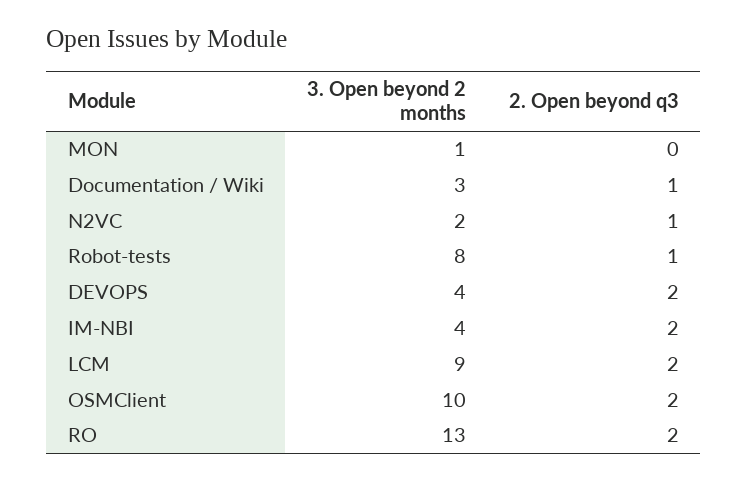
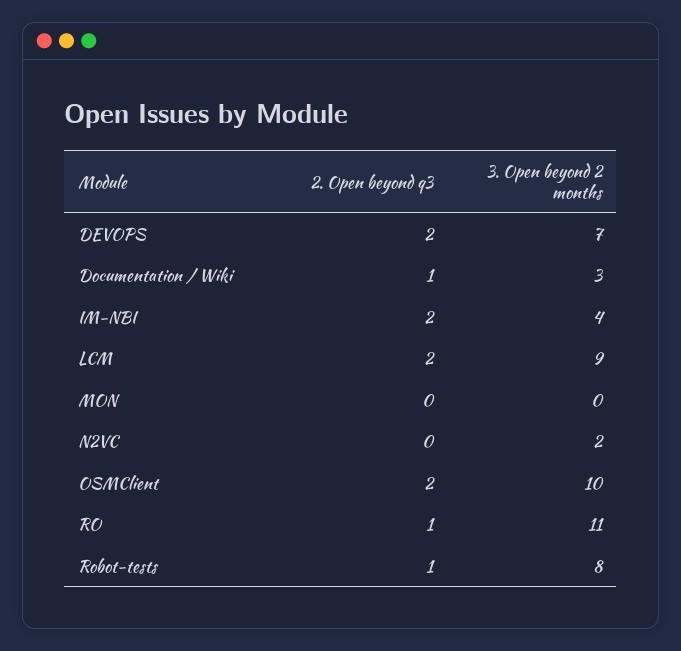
  {
    "3. Open beyond 2 months": {
-     "MON": 1,
+     "MON": 0,
      "Documentation / Wiki": 3,
      "N2VC": 2,
      "Robot-tests": 8,
-     "DEVOPS": 4,
+     "DEVOPS": 7,
      "IM-NBI": 4,
      "LCM": 9,
      "OSMClient": 10,
-     "RO": 13
+     "RO": 11
    },
    "2. Open beyond q3": {
      "MON": 0,
      "Documentation / Wiki": 1,
-     "N2VC": 1,
+     "N2VC": 0,
      "Robot-tests": 1,
      "DEVOPS": 2,
      "IM-NBI": 2,
      "LCM": 2,
      "OSMClient": 2,
-     "RO": 2
+     "RO": 1
    }
  }

